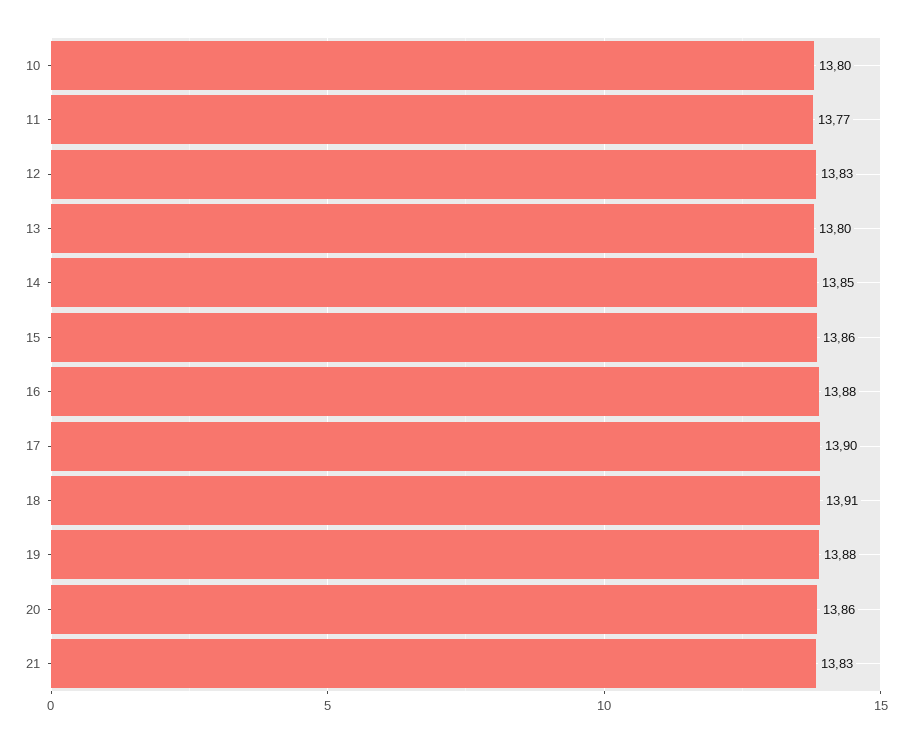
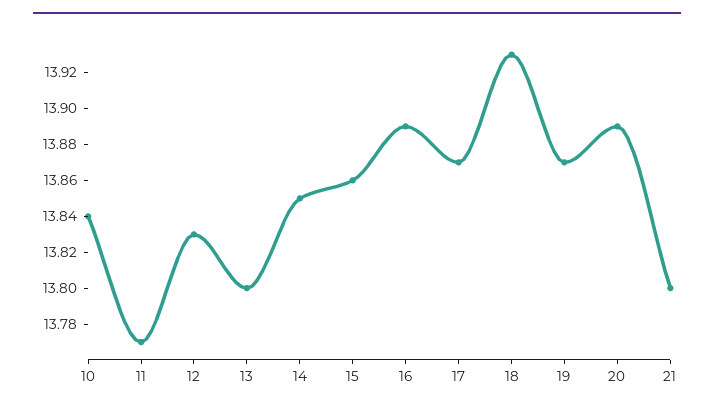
  {
-   "10": 13.8,
+   "10": 13.84,
    "11": 13.77,
    "12": 13.83,
    "13": 13.8,
    "14": 13.85,
    "15": 13.86,
-   "16": 13.88,
+   "16": 13.89,
-   "17": 13.9,
+   "17": 13.87,
-   "18": 13.91,
+   "18": 13.93,
-   "19": 13.88,
+   "19": 13.87,
-   "20": 13.86,
+   "20": 13.89,
-   "21": 13.83
+   "21": 13.8
  }

